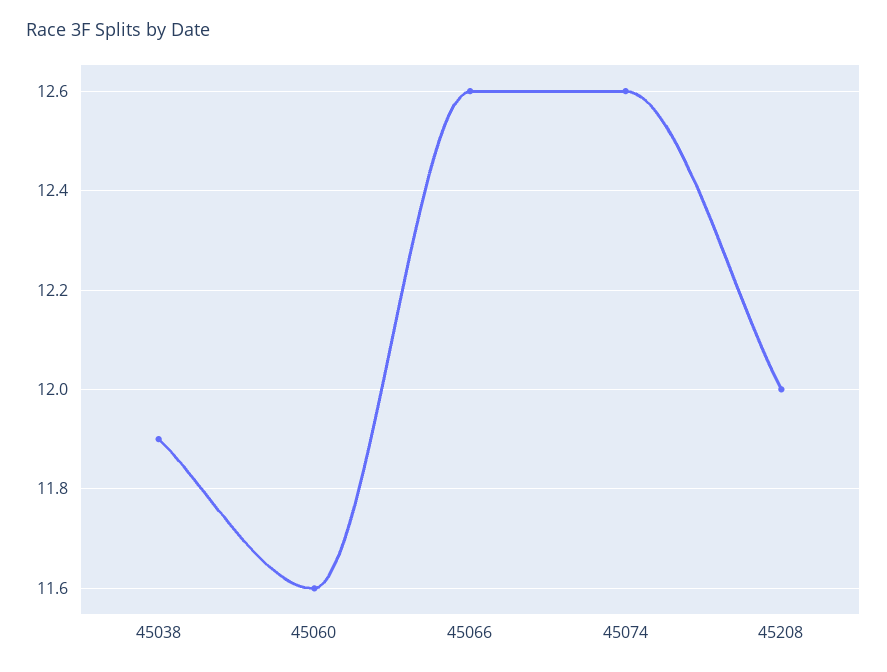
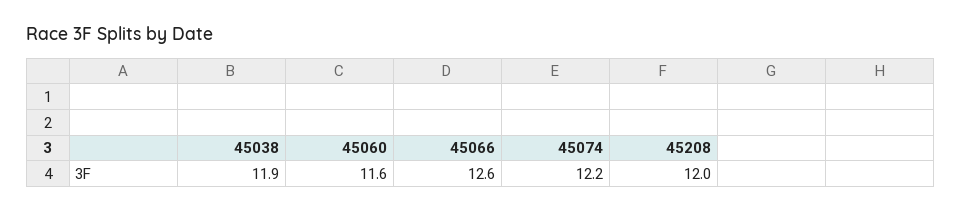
  {
    "45038": 11.9,
    "45060": 11.6,
    "45066": 12.6,
-   "45074": 12.6,
+   "45074": 12.2,
    "45208": 12
  }

